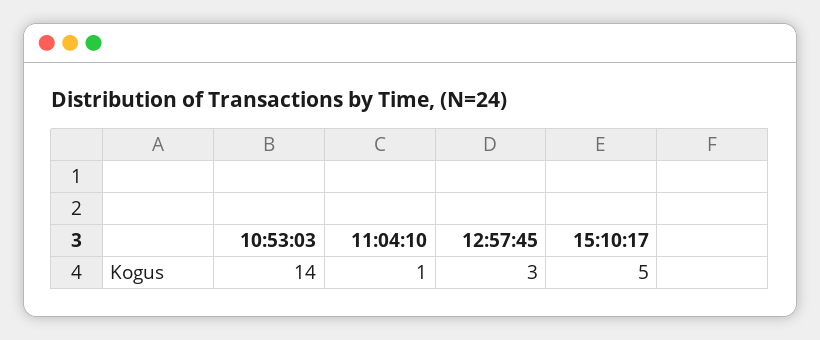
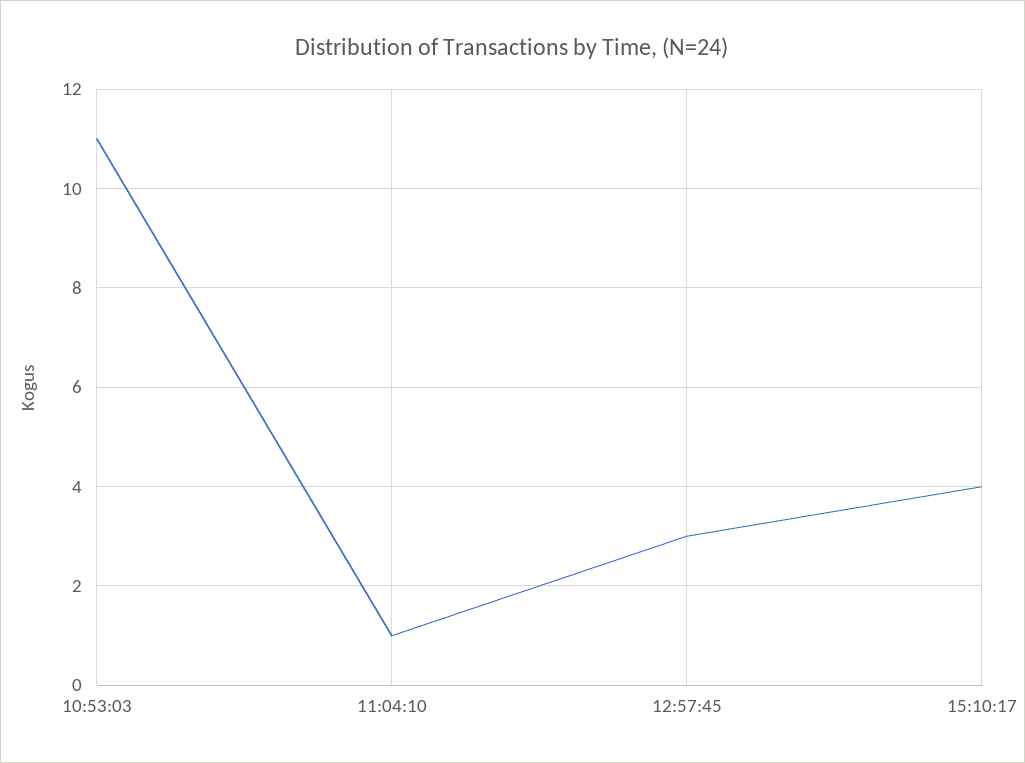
  {
-   "10:53:03": 14,
+   "10:53:03": 11,
    "11:04:10": 1,
    "12:57:45": 3,
-   "15:10:17": 5
+   "15:10:17": 4
  }

